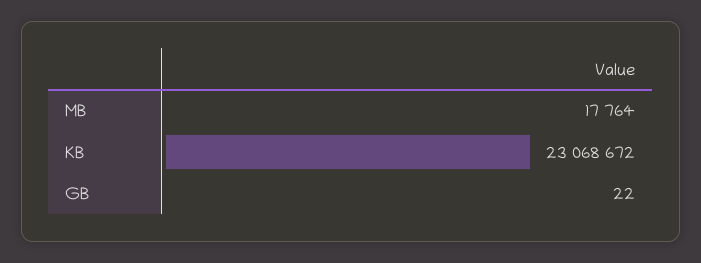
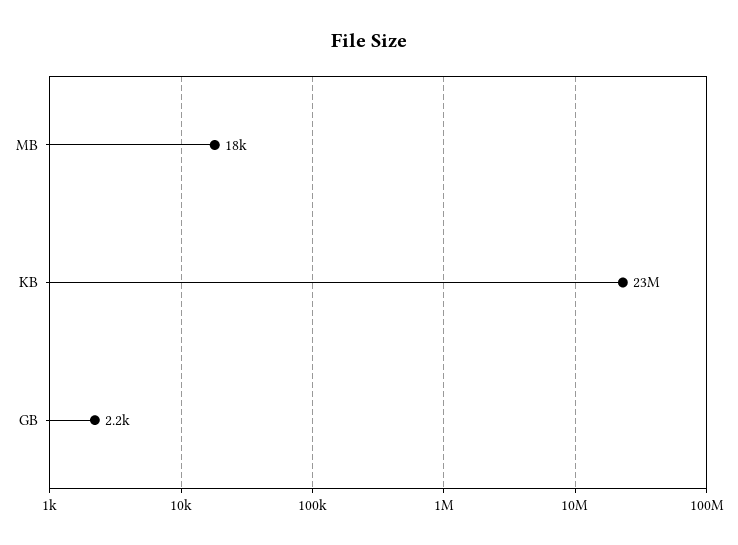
  {
    "MB": 17764,
    "KB": 23068672,
-   "GB": 22
+   "GB": 2200
  }

